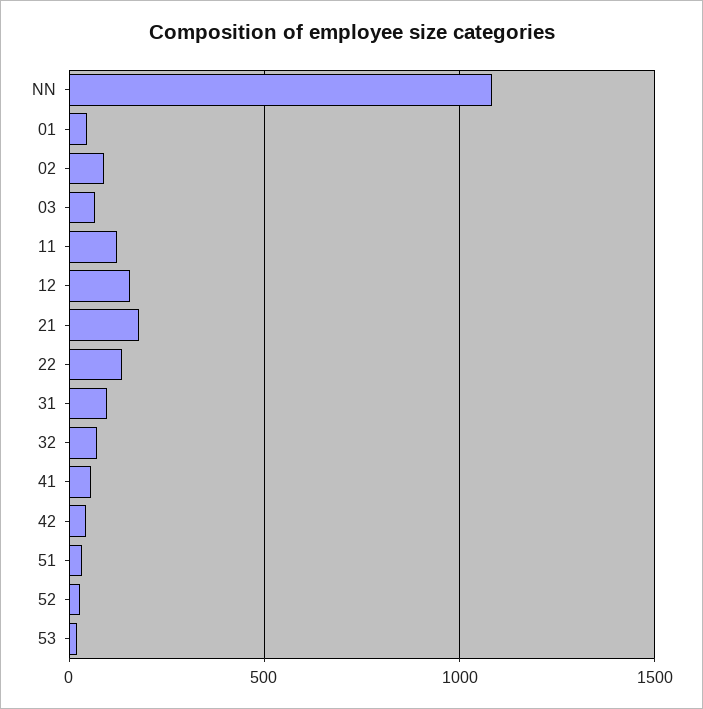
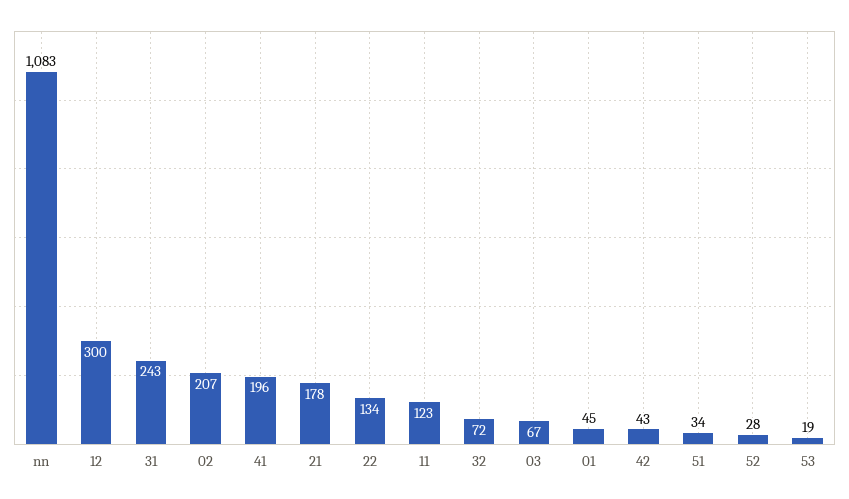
  {
    "NN": 1083,
    "01": 45,
-   "02": 100,
+   "02": 207,
    "03": 67,
    "11": 123,
-   "12": 150,
+   "12": 300,
    "21": 178,
    "22": 134,
-   "31": 100,
+   "31": 243,
    "32": 72,
-   "41": 50,
+   "41": 196,
    "42": 43,
    "51": 34,
    "52": 28,
    "53": 19
  }

